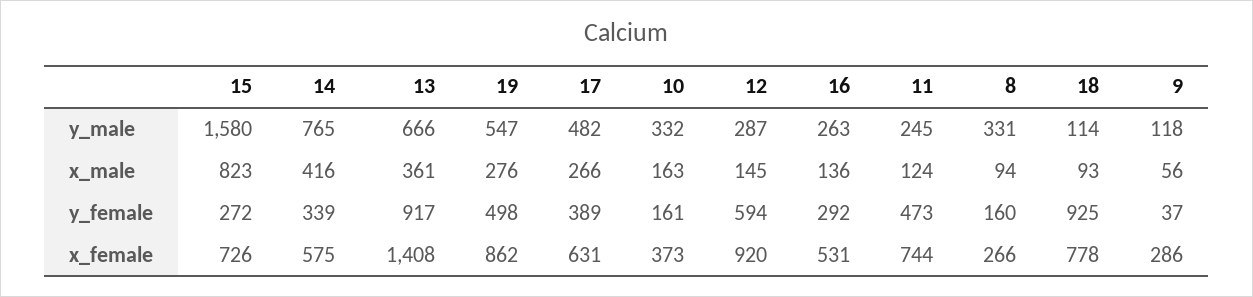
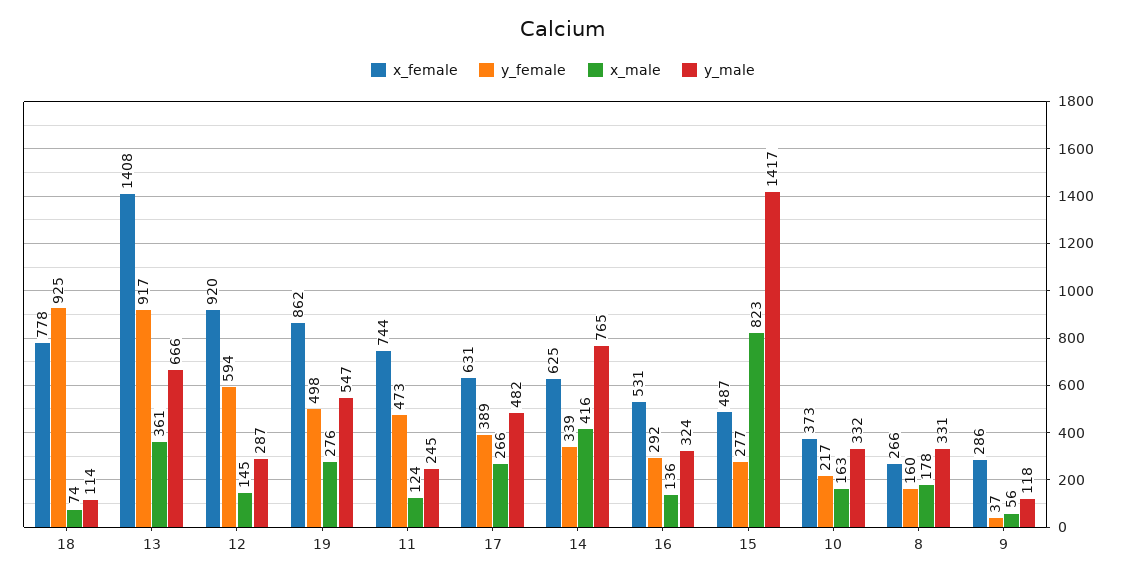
  {
    "y_male": {
-     "15": 1580,
+     "15": 1417,
      "14": 765,
      "13": 666,
      "19": 547,
      "17": 482,
      "10": 332,
      "12": 287,
-     "16": 263,
+     "16": 324,
      "11": 245,
      "8": 331,
      "18": 114,
      "9": 118
    },
    "x_male": {
      "15": 823,
      "14": 416,
      "13": 361,
      "19": 276,
      "17": 266,
      "10": 163,
      "12": 145,
      "16": 136,
      "11": 124,
-     "8": 94,
+     "8": 178,
-     "18": 93,
+     "18": 74,
      "9": 56
    },
    "y_female": {
-     "15": 272,
+     "15": 277,
      "14": 339,
      "13": 917,
      "19": 498,
      "17": 389,
-     "10": 161,
+     "10": 217,
      "12": 594,
      "16": 292,
      "11": 473,
      "8": 160,
      "18": 925,
      "9": 37
    },
    "x_female": {
-     "15": 726,
+     "15": 487,
-     "14": 575,
+     "14": 625,
      "13": 1408,
      "19": 862,
      "17": 631,
      "10": 373,
      "12": 920,
      "16": 531,
      "11": 744,
      "8": 266,
      "18": 778,
      "9": 286
    }
  }

